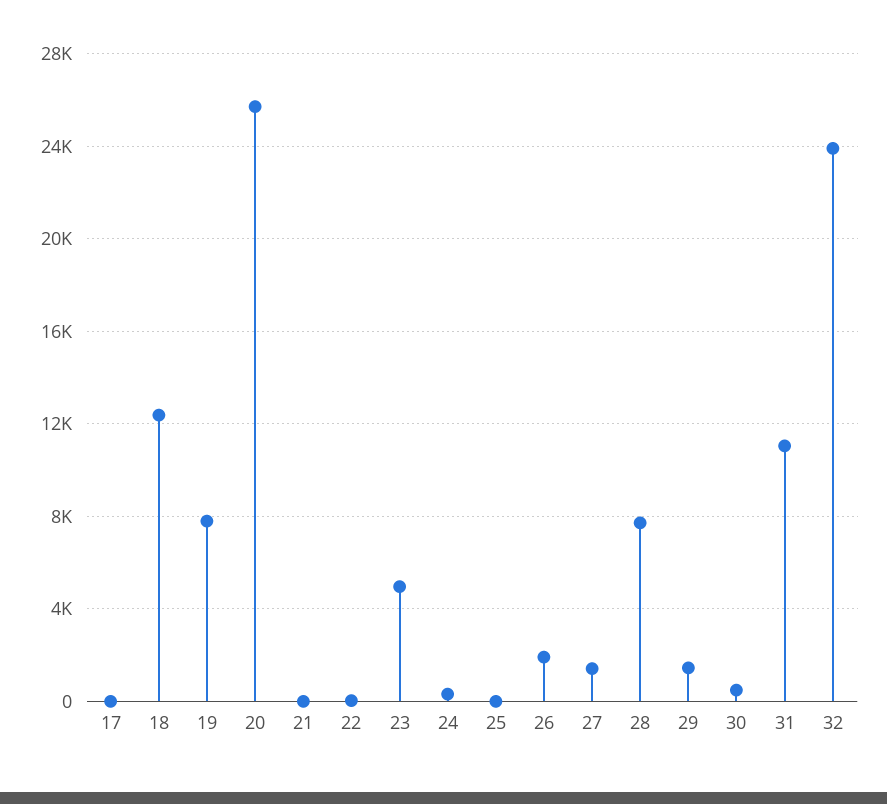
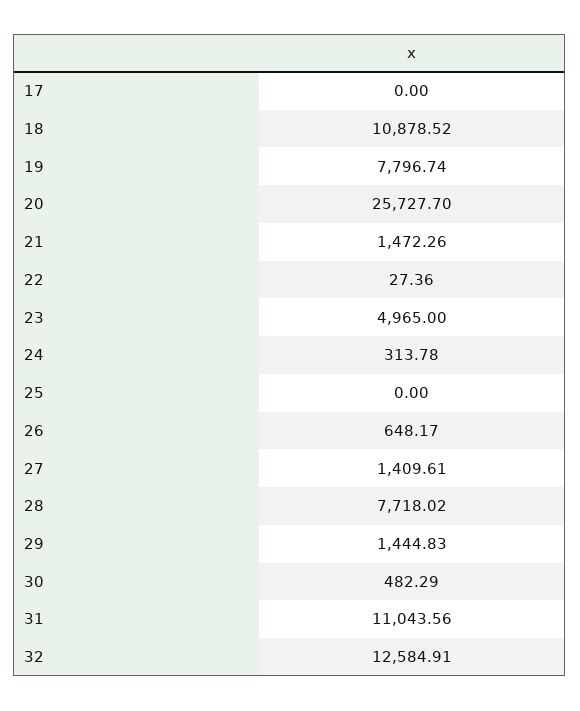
  {
    "17": 0,
-   "18": 12500,
+   "18": 10878.52,
    "19": 7796.74,
    "20": 25727.7,
-   "21": 0,
+   "21": 1472.26,
    "22": 27.36,
    "23": 4965,
    "24": 313.78,
    "25": 0,
-   "26": 2000,
+   "26": 648.17,
    "27": 1409.61,
    "28": 7718.02,
    "29": 1444.83,
    "30": 482.29,
    "31": 11043.56,
-   "32": 24000
+   "32": 12584.91
  }

